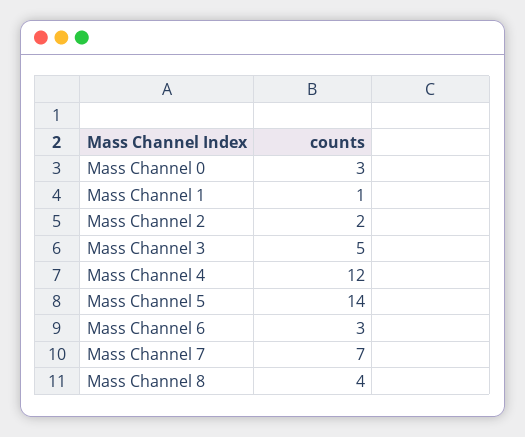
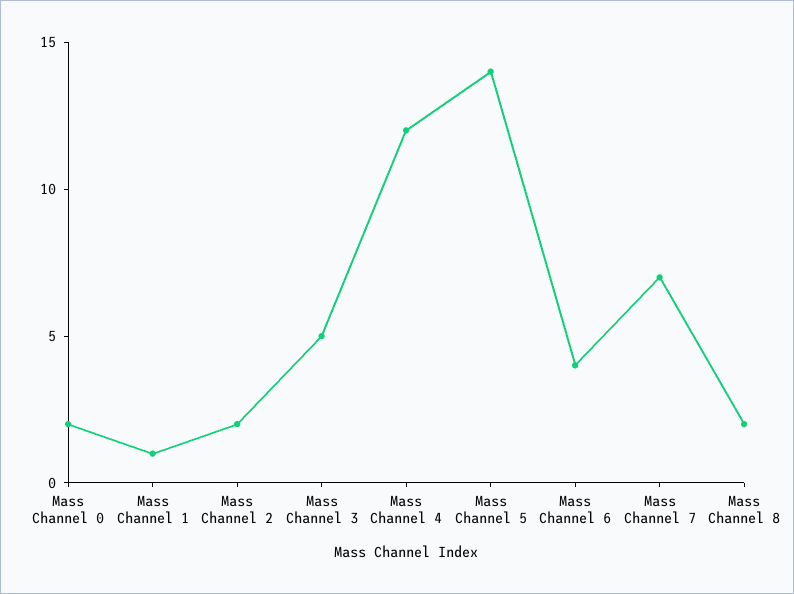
  {
-   "Mass Channel 0": 3,
+   "Mass Channel 0": 2,
    "Mass Channel 1": 1,
    "Mass Channel 2": 2,
    "Mass Channel 3": 5,
    "Mass Channel 4": 12,
    "Mass Channel 5": 14,
-   "Mass Channel 6": 3,
+   "Mass Channel 6": 4,
    "Mass Channel 7": 7,
-   "Mass Channel 8": 4
+   "Mass Channel 8": 2
  }

